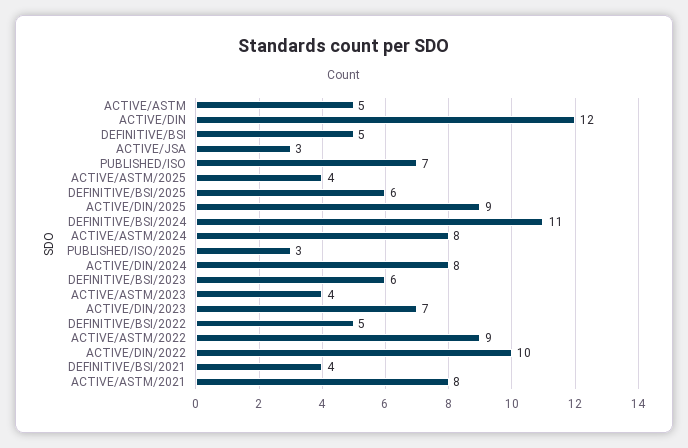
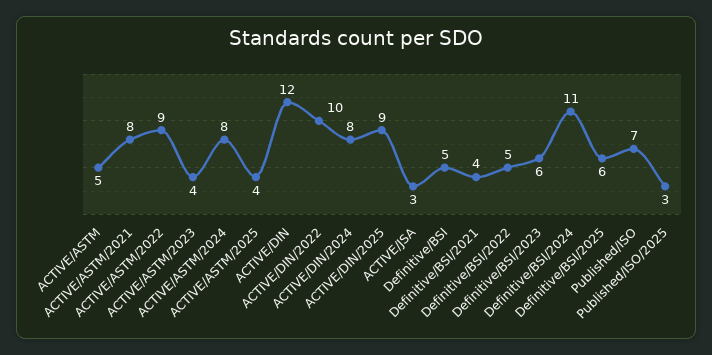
  {
    "ACTIVE/ASTM": 5,
    "ACTIVE/DIN": 12,
    "DEFINITIVE/BSI": 5,
    "ACTIVE/JSA": 3,
    "PUBLISHED/ISO": 7,
    "ACTIVE/ASTM/2025": 4,
    "DEFINITIVE/BSI/2025": 6,
    "ACTIVE/DIN/2025": 9,
    "DEFINITIVE/BSI/2024": 11,
    "ACTIVE/ASTM/2024": 8,
    "PUBLISHED/ISO/2025": 3,
    "ACTIVE/DIN/2024": 8,
    "DEFINITIVE/BSI/2023": 6,
    "ACTIVE/ASTM/2023": 4,
-   "ACTIVE/DIN/2023": 7,
    "DEFINITIVE/BSI/2022": 5,
    "ACTIVE/ASTM/2022": 9,
    "ACTIVE/DIN/2022": 10,
    "DEFINITIVE/BSI/2021": 4,
    "ACTIVE/ASTM/2021": 8
  }

